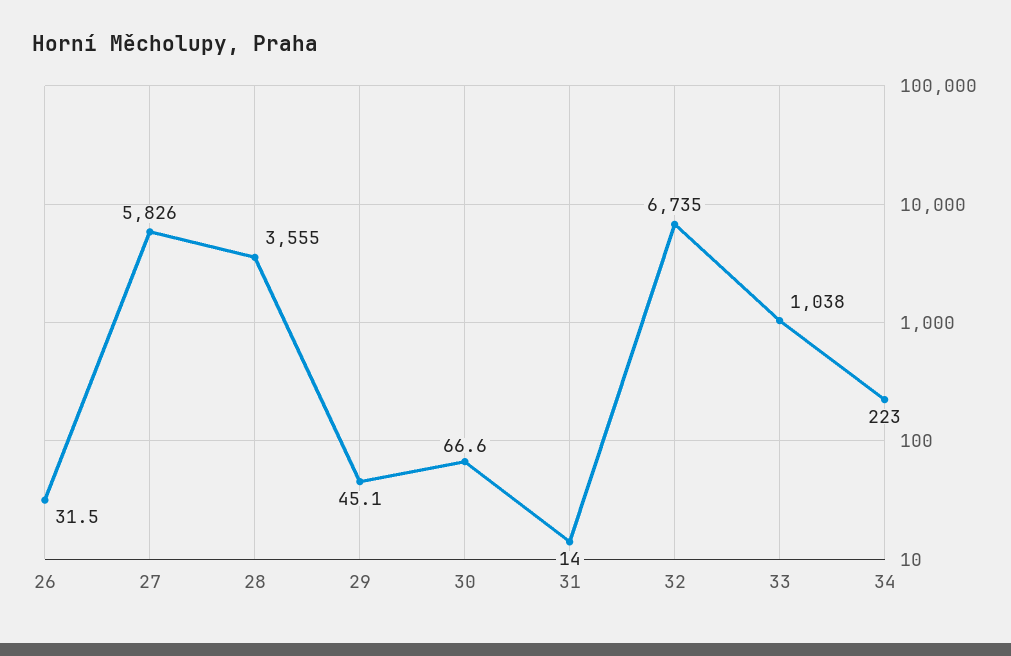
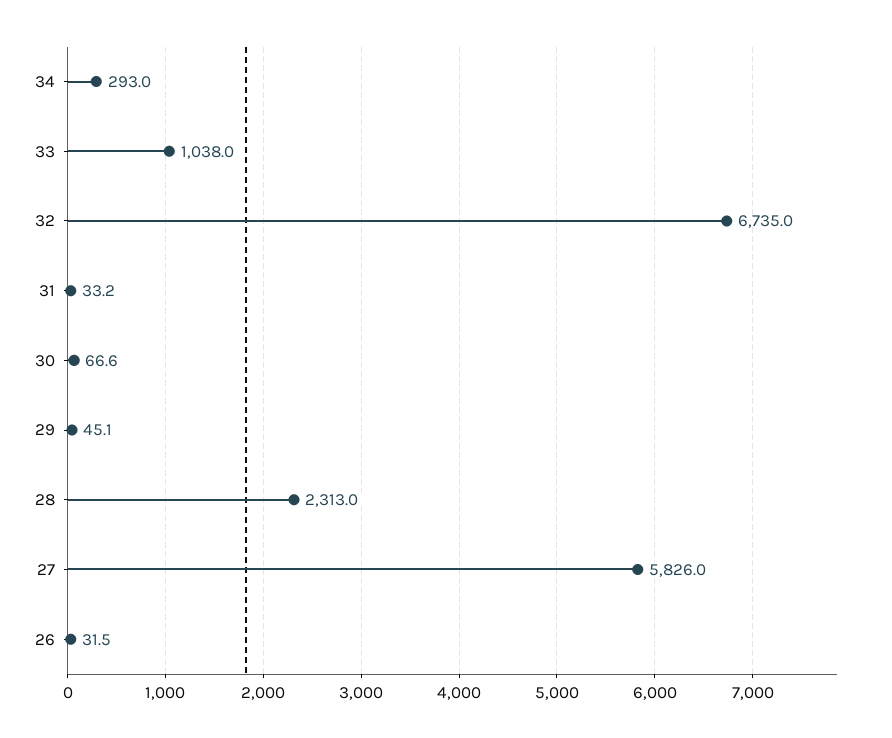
  {
    "26": 31.5,
    "27": 5826,
-   "28": 3555,
+   "28": 2313,
    "29": 45.1,
    "30": 66.6,
-   "31": 14,
+   "31": 33.2,
    "32": 6735,
    "33": 1038,
-   "34": 223
+   "34": 293
  }

